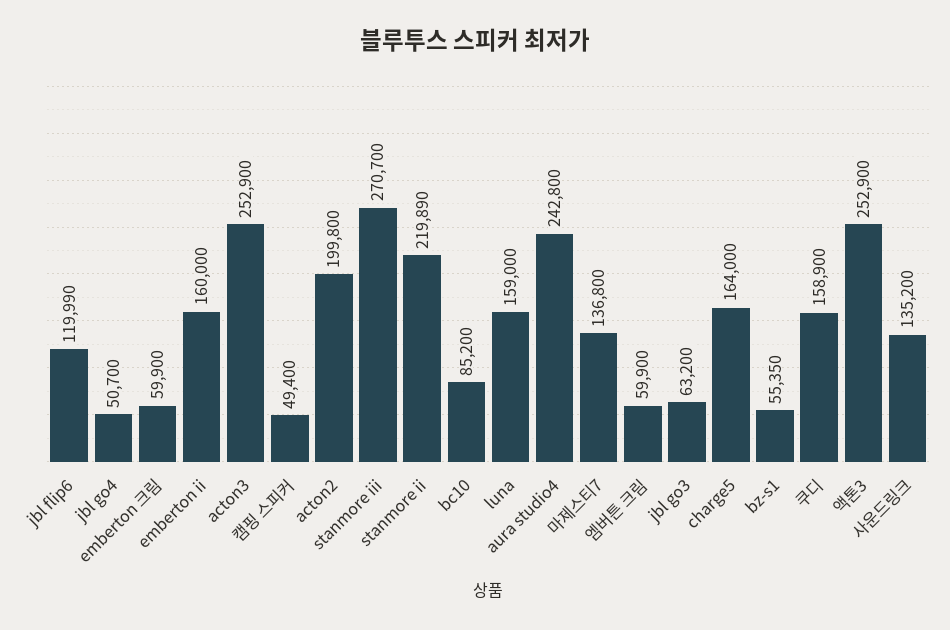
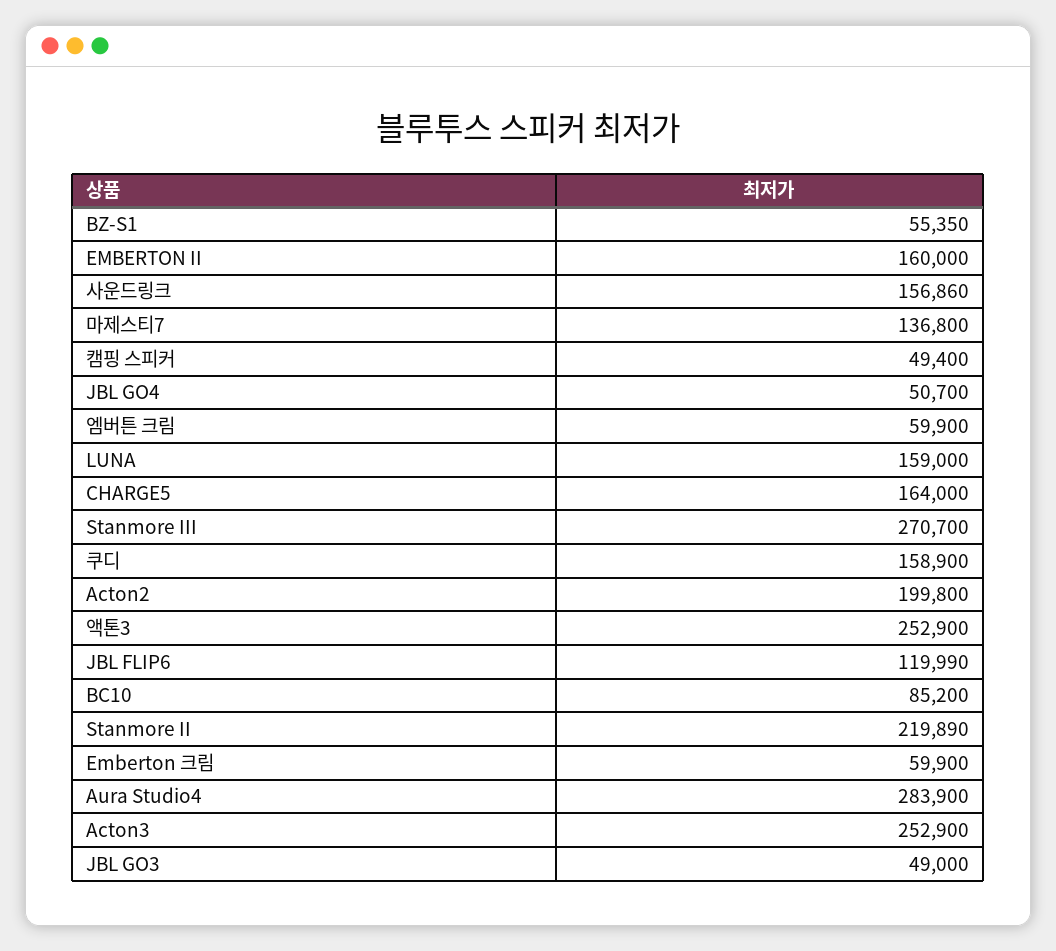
  {
    "jbl flip6": 119990,
    "jbl go4": 50700,
    "emberton 크림": 59900,
    "emberton ii": 160000,
    "acton3": 252900,
    "캠핑 스피커": 49400,
    "acton2": 199800,
    "stanmore iii": 270700,
    "stanmore ii": 219890,
    "bc10": 85200,
    "luna": 159000,
-   "aura studio4": 242800,
+   "aura studio4": 283900,
    "마제스티7": 136800,
    "엠버튼 크림": 59900,
-   "jbl go3": 63200,
+   "jbl go3": 49000,
    "charge5": 164000,
    "bz-s1": 55350,
    "쿠디": 158900,
    "액톤3": 252900,
-   "사운드링크": 135200
+   "사운드링크": 156860
  }

